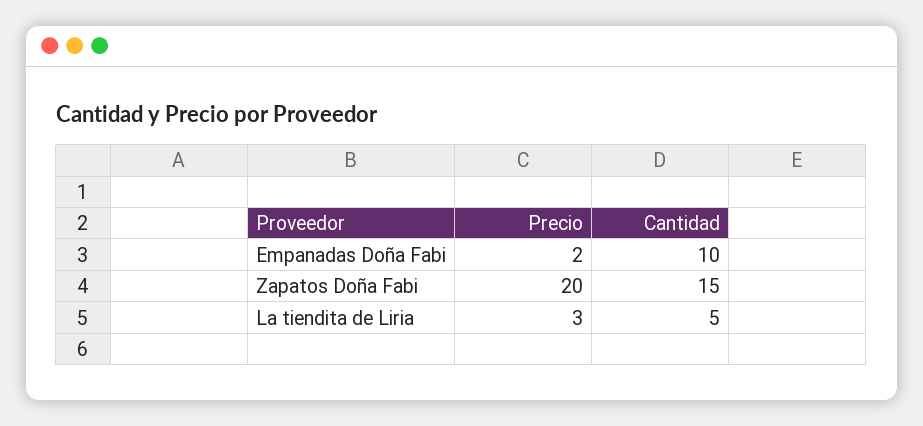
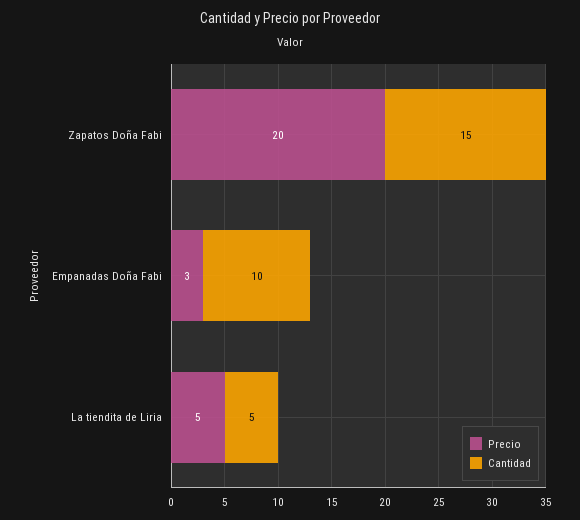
  {
    "Precio": {
-     "Empanadas Doña Fabi": 2,
+     "Empanadas Doña Fabi": 3,
      "Zapatos Doña Fabi": 20,
-     "La tiendita de Liria": 3
+     "La tiendita de Liria": 5
    },
    "Cantidad": {
      "Empanadas Doña Fabi": 10,
      "Zapatos Doña Fabi": 15,
      "La tiendita de Liria": 5
    }
  }

